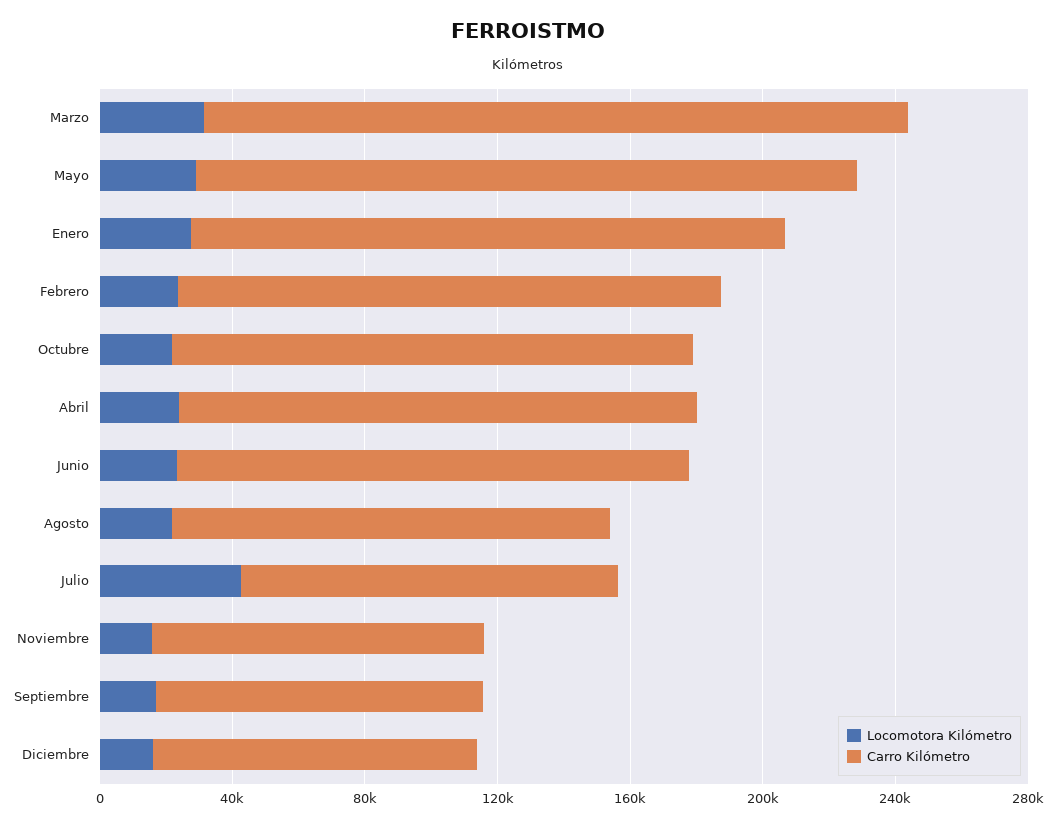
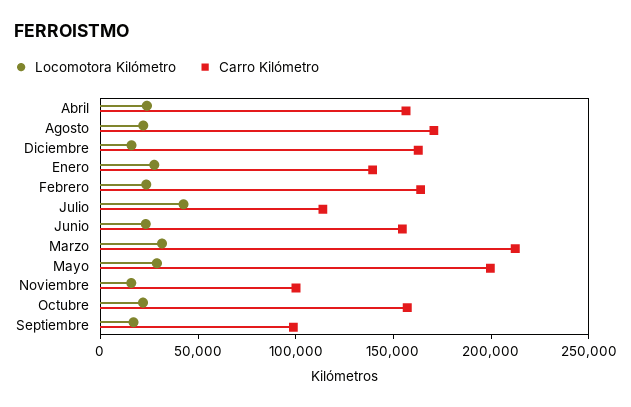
  {
    "Locomotora Kilómetro": {
      "Marzo": 30000,
      "Mayo": 30000,
      "Enero": 30000,
      "Febrero": 20000,
      "Octubre": 20000,
      "Abril": 20000,
      "Junio": 20000,
      "Agosto": 20000,
      "Julio": 40000,
      "Noviembre": 20000,
      "Septiembre": 20000,
      "Diciembre": 20000
    },
    "Carro Kilómetro": {
      "Marzo": 210000,
      "Mayo": 200000,
-     "Enero": 180000,
+     "Enero": 140000,
      "Febrero": 160000,
      "Octubre": 160000,
      "Abril": 160000,
      "Junio": 150000,
-     "Agosto": 130000,
+     "Agosto": 170000,
      "Julio": 110000,
      "Noviembre": 100000,
      "Septiembre": 100000,
-     "Diciembre": 100000
+     "Diciembre": 160000
    }
  }

